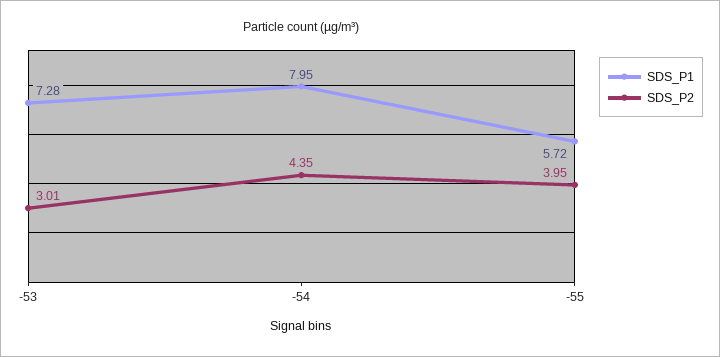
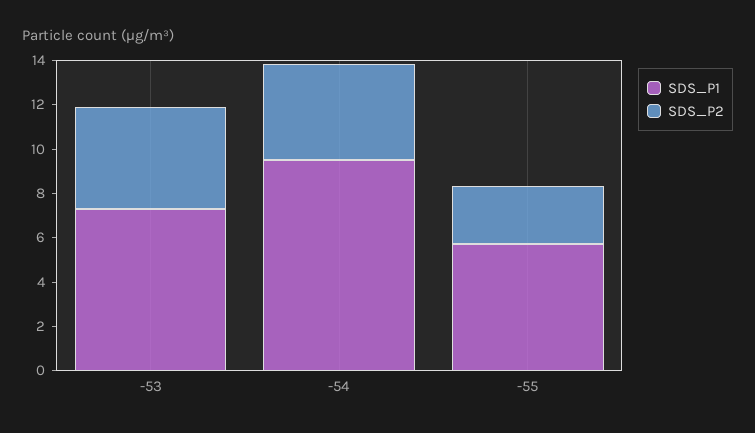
  {
    "SDS_P1": {
      "-53": 7.28,
-     "-54": 7.95,
+     "-54": 9.5,
      "-55": 5.72
    },
    "SDS_P2": {
-     "-53": 3.01,
+     "-53": 4.5,
      "-54": 4.35,
-     "-55": 3.95
+     "-55": 2.5
    }
  }

